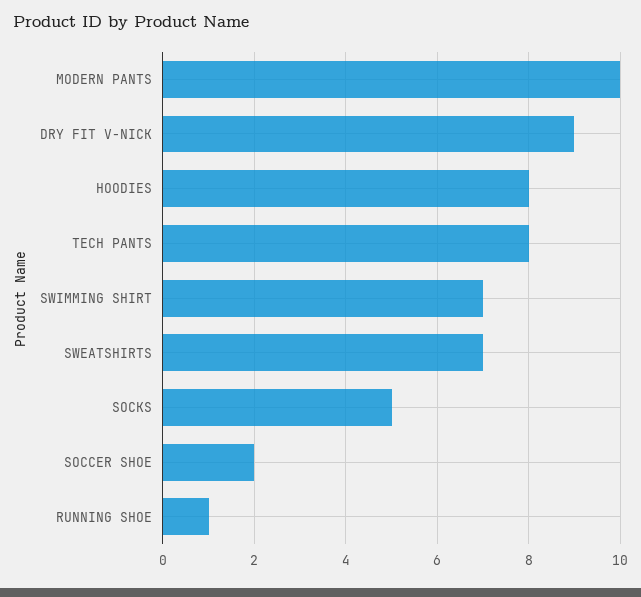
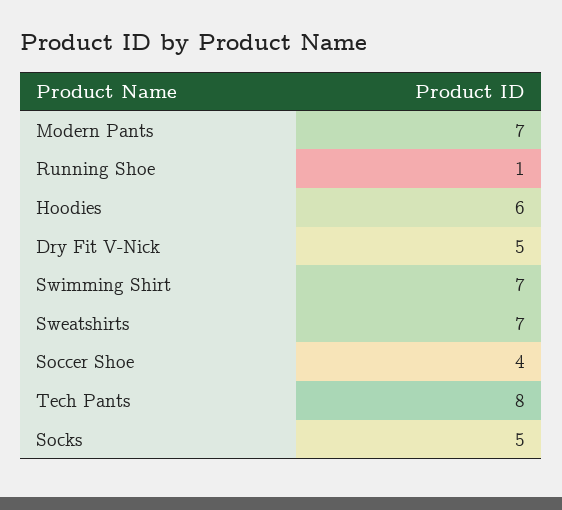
  {
-   "MODERN PANTS": 10,
+   "MODERN PANTS": 7,
-   "DRY FIT V-NICK": 9,
+   "DRY FIT V-NICK": 5,
-   "HOODIES": 8,
+   "HOODIES": 6,
    "TECH PANTS": 8,
    "SWIMMING SHIRT": 7,
    "SWEATSHIRTS": 7,
    "SOCKS": 5,
-   "SOCCER SHOE": 2,
+   "SOCCER SHOE": 4,
    "RUNNING SHOE": 1
  }

